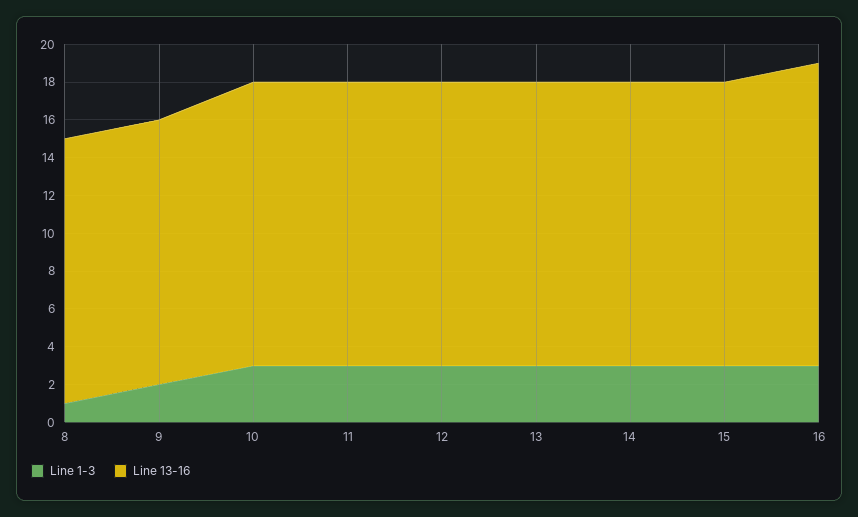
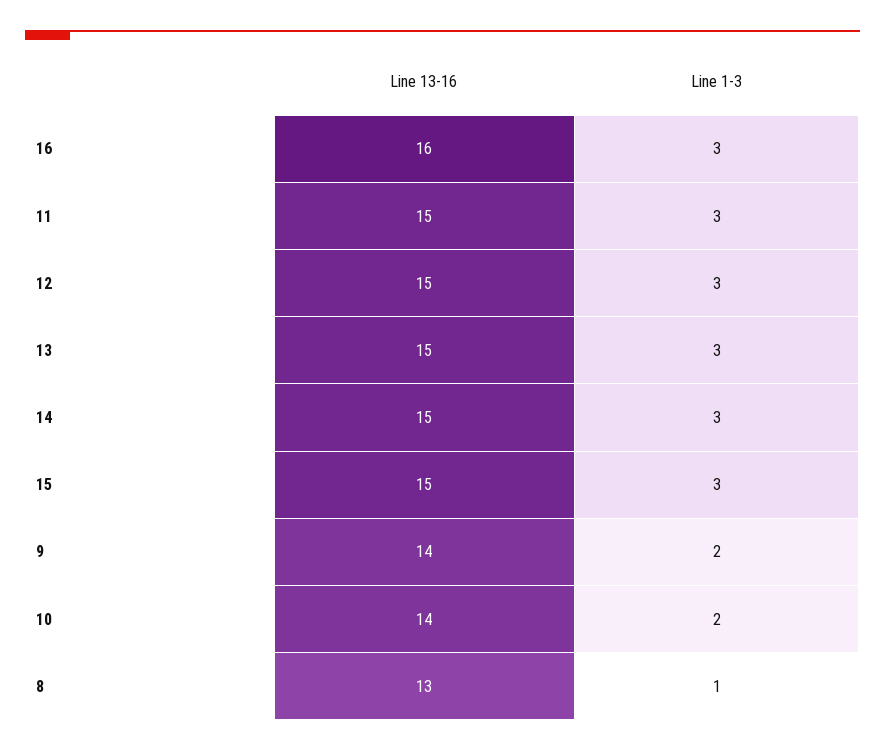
  {
    "Line 1-3": {
      "8": 1,
      "9": 2,
-     "10": 3,
+     "10": 2,
      "11": 3,
      "12": 3,
      "13": 3,
      "14": 3,
      "15": 3,
      "16": 3
    },
    "Line 13-16": {
-     "8": 14,
+     "8": 13,
      "9": 14,
-     "10": 15,
+     "10": 14,
      "11": 15,
      "12": 15,
      "13": 15,
      "14": 15,
      "15": 15,
      "16": 16
    }
  }

